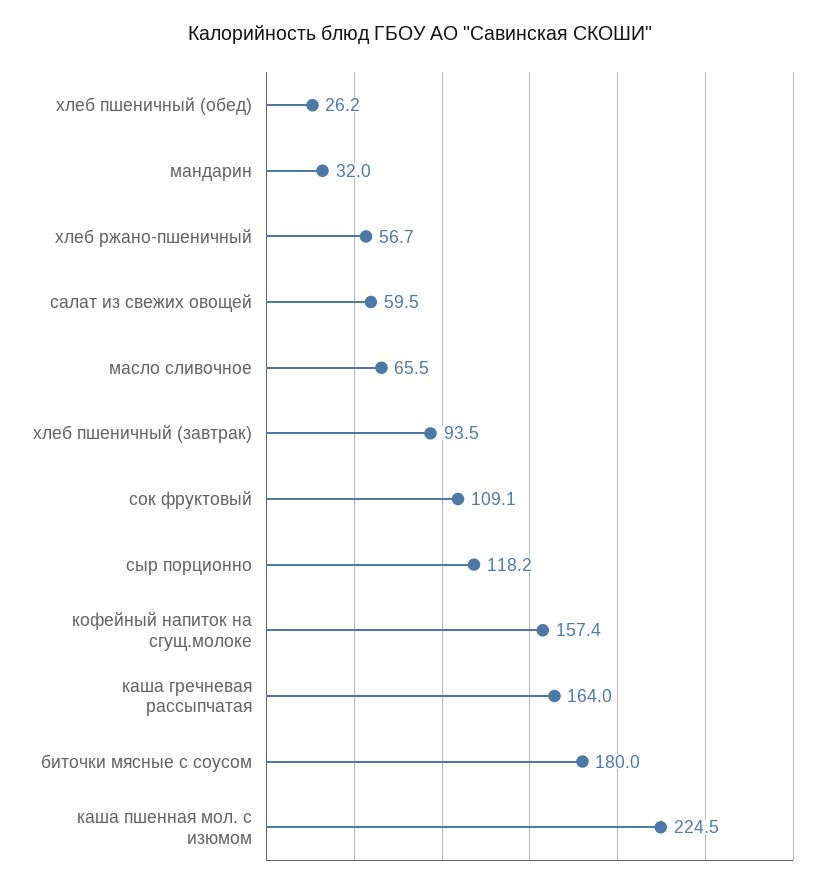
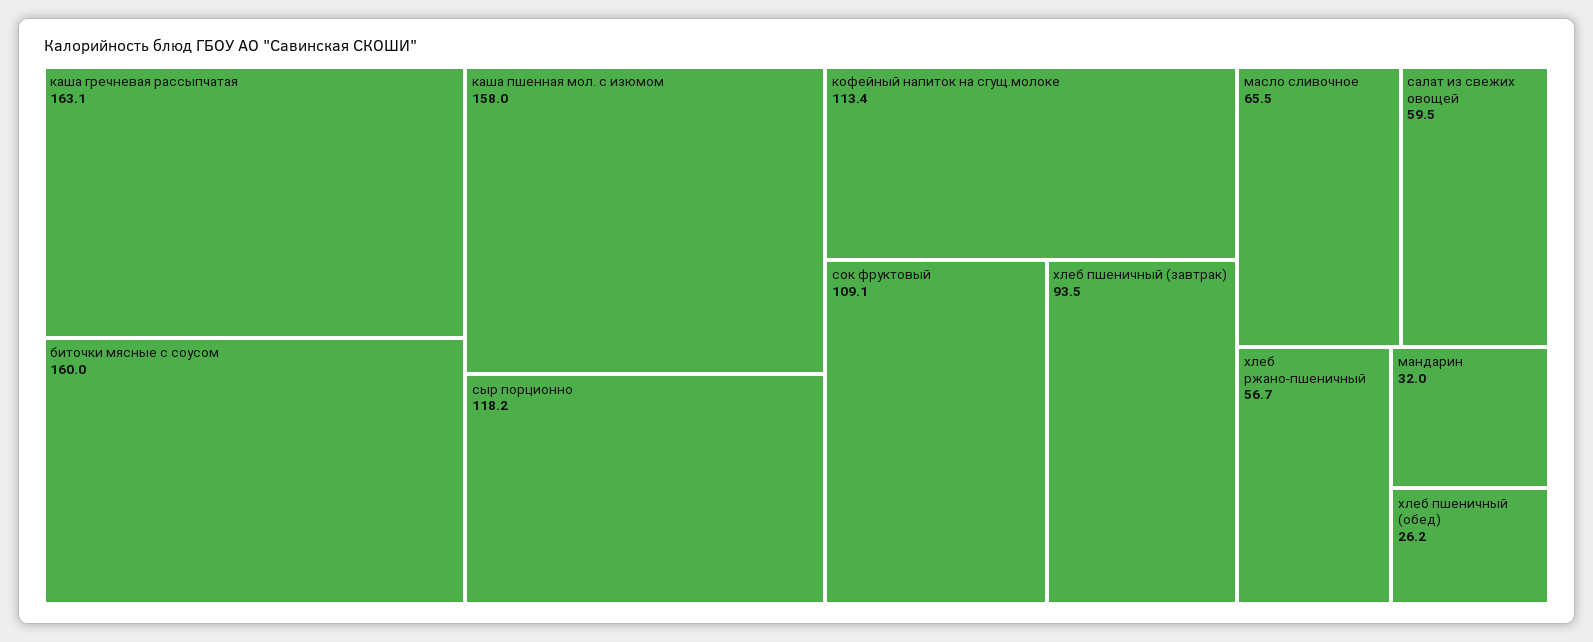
  {
    "хлеб пшеничный (обед)": 26.2,
    "мандарин": 32,
    "хлеб ржано-пшеничный": 56.7,
    "салат из свежих овощей": 59.5,
    "масло сливочное": 65.5,
    "хлеб пшеничный (завтрак)": 93.5,
    "сок фруктовый": 109.1,
    "сыр порционно": 118.2,
-   "кофейный напиток на сгущ.молоке": 157.4,
+   "кофейный напиток на сгущ.молоке": 113.4,
-   "каша гречневая рассыпчатая": 164,
+   "каша гречневая рассыпчатая": 163.1,
-   "биточки мясные с соусом": 180,
+   "биточки мясные с соусом": 160,
-   "каша пшенная мол. с изюмом": 224.5
+   "каша пшенная мол. с изюмом": 158
  }

